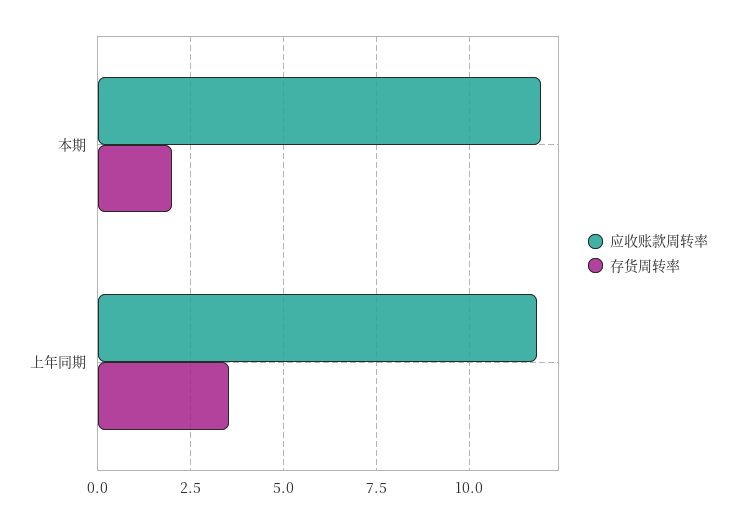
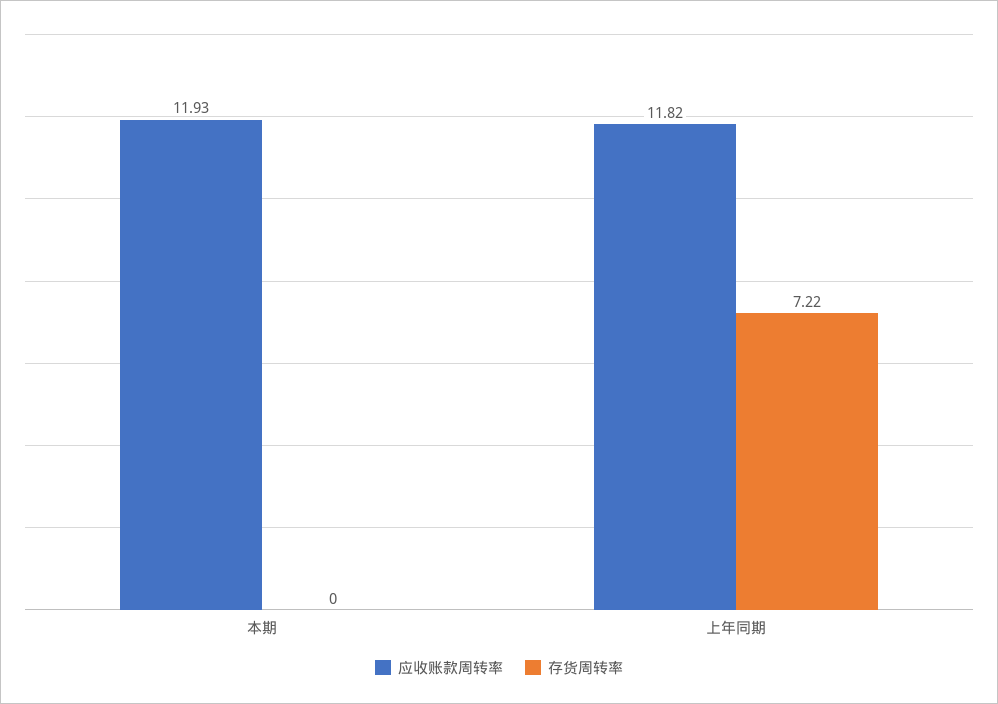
  {
    "应收账款周转率": {
      "本期": 11.93,
      "上年同期": 11.82
    },
    "存货周转率": {
-     "本期": 2,
+     "本期": 0,
-     "上年同期": 3.5
+     "上年同期": 7.22
    }
  }

